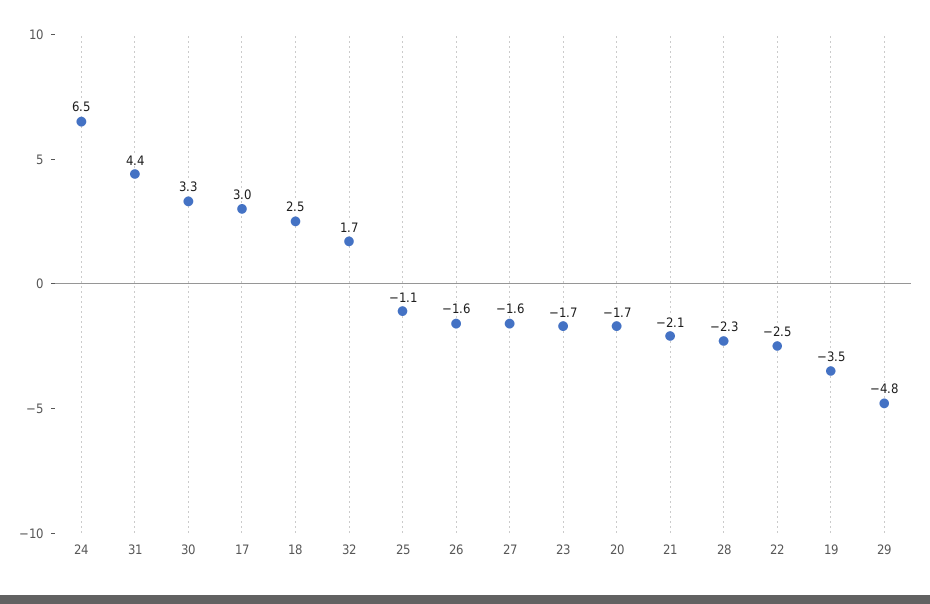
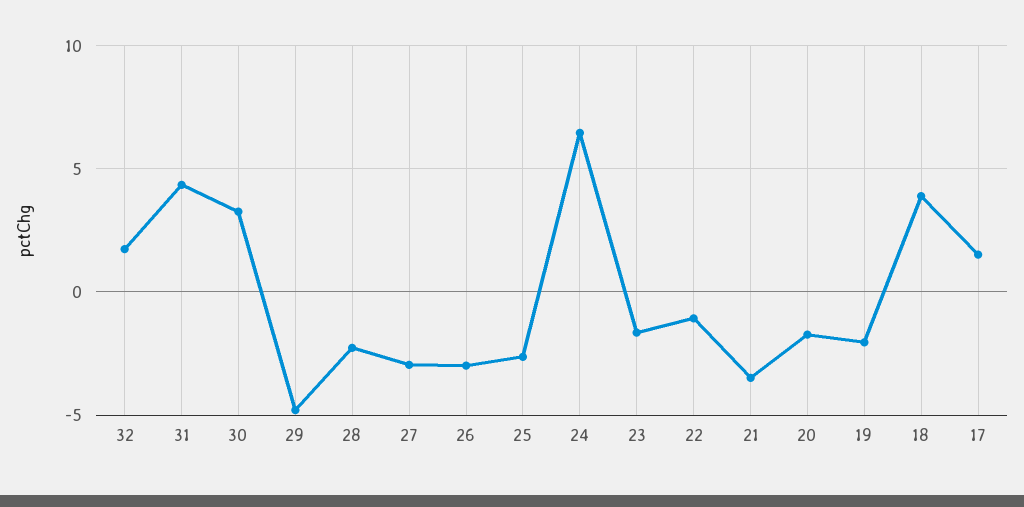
  {
    "24": 6.5,
    "31": 4.4,
    "30": 3.3,
-   "17": 3,
+   "17": 1.5,
-   "18": 2.5,
+   "18": 4,
    "32": 1.7,
-   "25": -1.1,
+   "25": -2.5,
-   "26": -1.6,
+   "26": -3,
-   "27": -1.6,
+   "27": -3,
    "23": -1.7,
    "20": -1.7,
-   "21": -2.1,
+   "21": -3.5,
    "28": -2.3,
-   "22": -2.5,
+   "22": -1,
-   "19": -3.5,
+   "19": -2,
    "29": -4.8
  }

